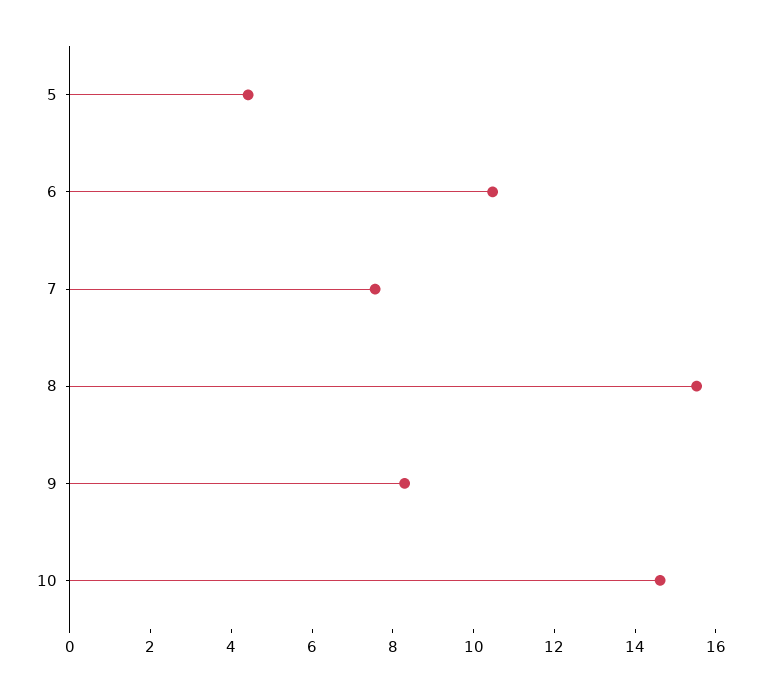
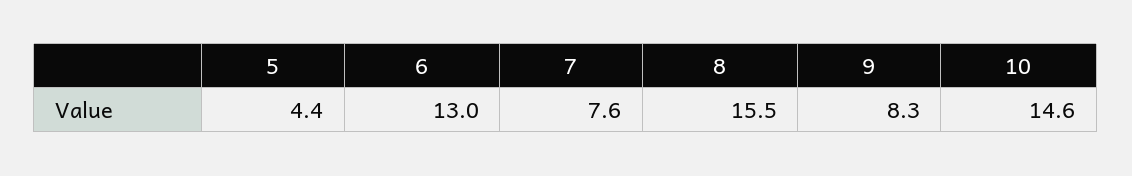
  {
    "5": 4.4,
-   "6": 10.5,
+   "6": 13,
    "7": 7.6,
    "8": 15.5,
    "9": 8.3,
    "10": 14.6
  }

